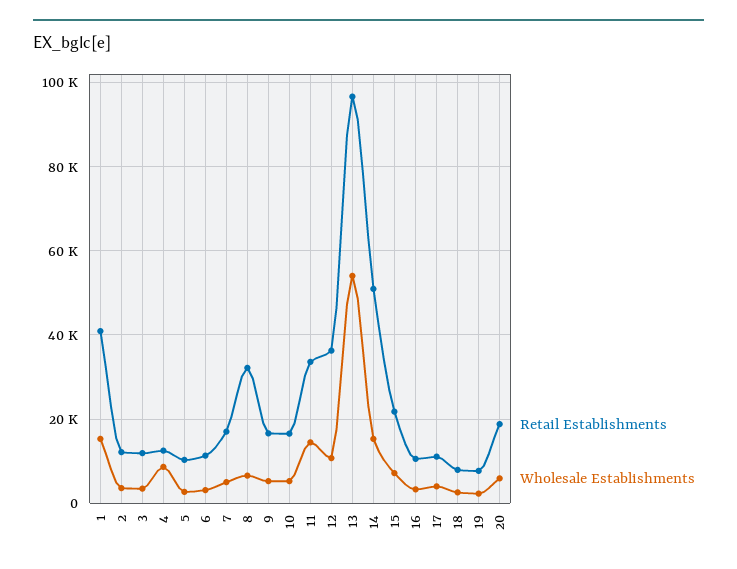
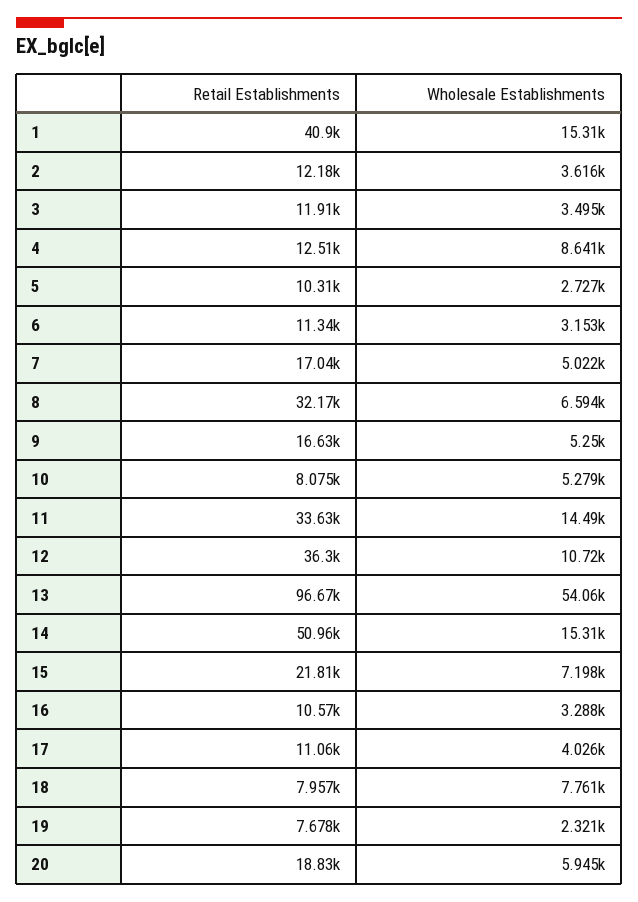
  {
    "Retail Establishments": {
      "1": 40900,
      "2": 12180,
      "3": 11910,
      "4": 12510,
      "5": 10310,
      "6": 11340,
      "7": 17040,
      "8": 32170,
      "9": 16630,
-     "10": 16000,
+     "10": 8075,
      "11": 33630,
      "12": 36300,
      "13": 96670,
      "14": 50960,
      "15": 21810,
      "16": 10570,
      "17": 11060,
      "18": 7957,
      "19": 7678,
      "20": 18830
    },
    "Wholesale Establishments": {
      "1": 15310,
      "2": 3616,
      "3": 3495,
      "4": 8641,
      "5": 2727,
      "6": 3153,
      "7": 5022,
      "8": 6594,
      "9": 5250,
      "10": 5279,
      "11": 14490,
      "12": 10720,
      "13": 54060,
      "14": 15310,
      "15": 7198,
      "16": 3288,
      "17": 4026,
-     "18": 2000,
+     "18": 7761,
      "19": 2321,
      "20": 5945
    }
  }

